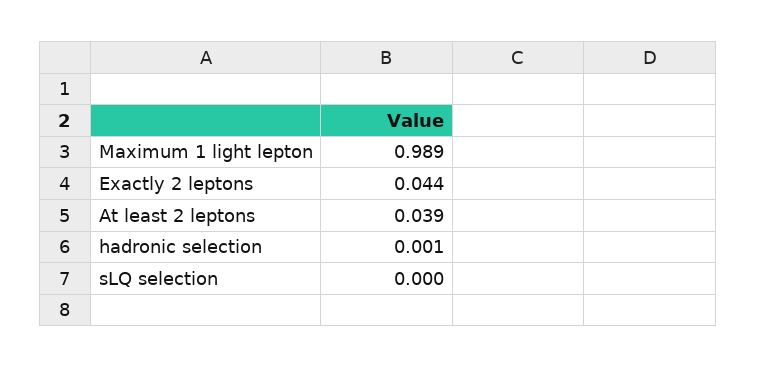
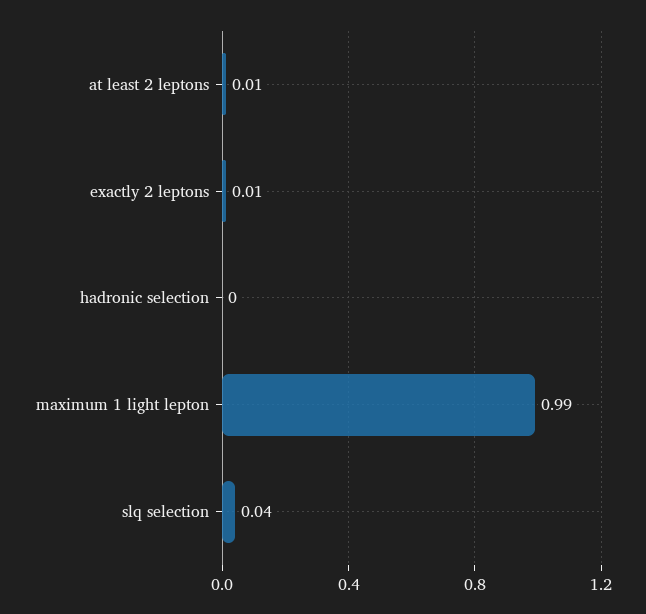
  {
    "Maximum 1 light lepton": 0.989,
-   "Exactly 2 leptons": 0.044,
+   "Exactly 2 leptons": 0.01,
-   "At least 2 leptons": 0.039,
+   "At least 2 leptons": 0.01,
    "hadronic selection": 0.001,
-   "sLQ selection": 0
+   "sLQ selection": 0.04
  }

